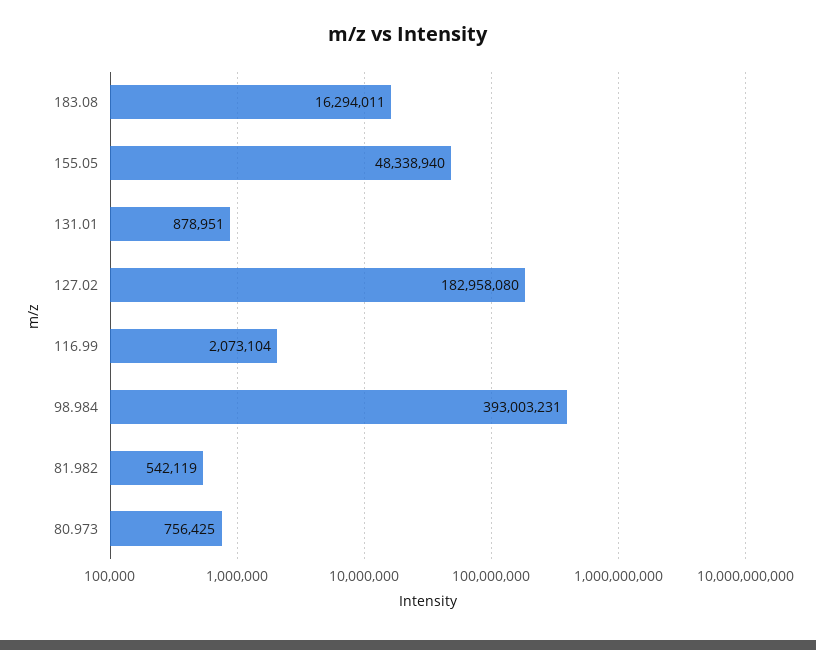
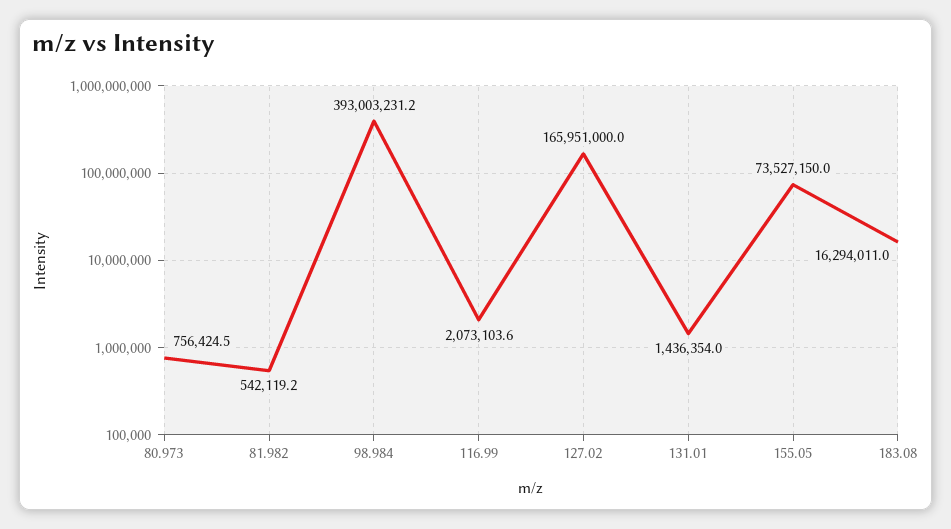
  {
    "183.08": 16294011,
-   "155.05": 48338940,
+   "155.05": 73527150,
-   "131.01": 878951,
+   "131.01": 1436354,
-   "127.02": 182958080,
+   "127.02": 165951000,
    "116.99": 2073103.6,
    "98.984": 393003231.2,
    "81.982": 542119.2,
    "80.973": 756424.5
  }

